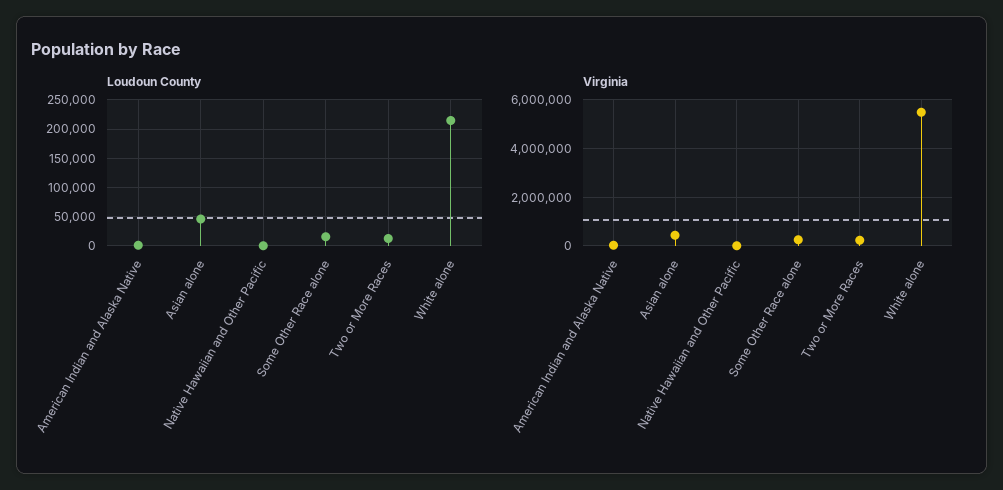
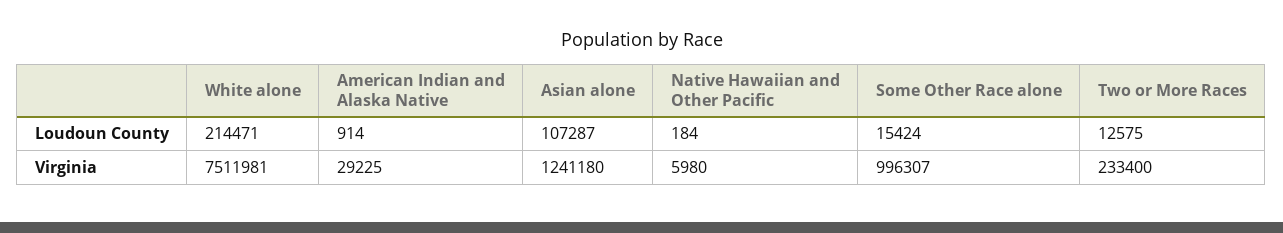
  {
    "Loudoun County": {
      "American Indian and Alaska Native": 914,
-     "Asian alone": 50000,
+     "Asian alone": 107287,
      "Native Hawaiian and Other Pacific": 184,
      "Some Other Race alone": 15424,
      "Two or More Races": 12575,
      "White alone": 214471
    },
    "Virginia": {
      "American Indian and Alaska Native": 29225,
-     "Asian alone": 500000,
+     "Asian alone": 1241180,
      "Native Hawaiian and Other Pacific": 5980,
-     "Some Other Race alone": 250000,
+     "Some Other Race alone": 996307,
      "Two or More Races": 233400,
-     "White alone": 5500000
+     "White alone": 7511981
    }
  }

